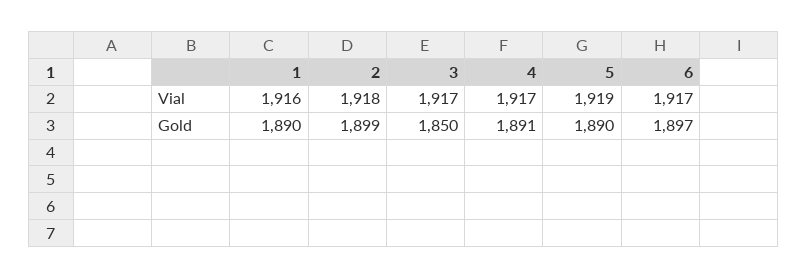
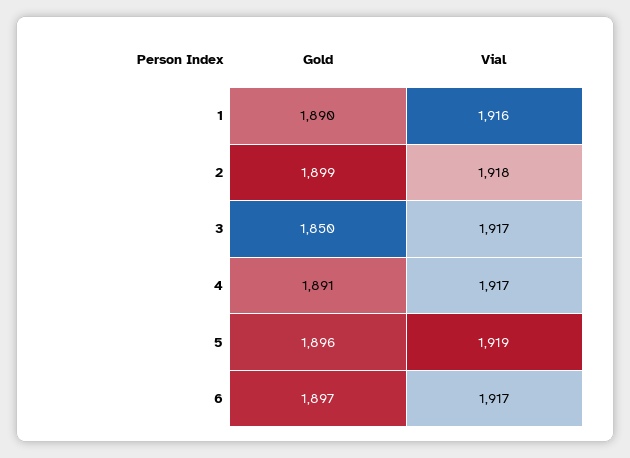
  {
    "1": {
      "Vial": 1916,
      "Gold": 1890
    },
    "2": {
      "Vial": 1918,
      "Gold": 1899
    },
    "3": {
      "Vial": 1917,
      "Gold": 1850
    },
    "4": {
      "Vial": 1917,
      "Gold": 1891
    },
    "5": {
      "Vial": 1919,
-     "Gold": 1890
+     "Gold": 1896
    },
    "6": {
      "Vial": 1917,
      "Gold": 1897
    }
  }

